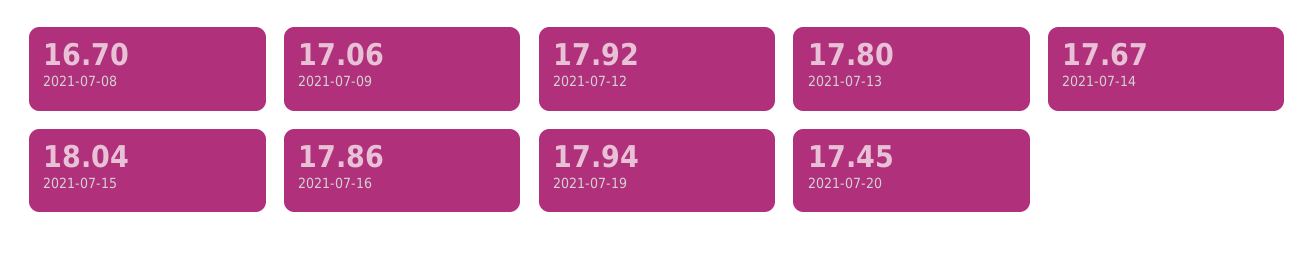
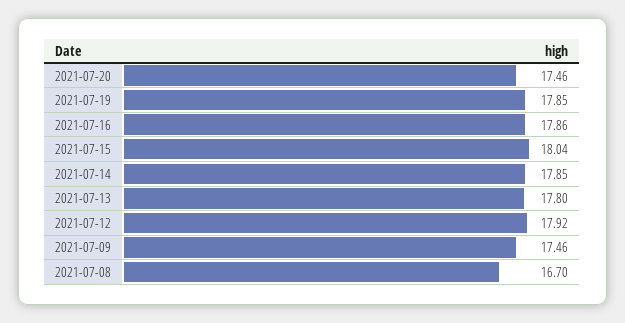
  {
    "2021-07-08": 16.7,
-   "2021-07-09": 17.06,
+   "2021-07-09": 17.46,
    "2021-07-12": 17.92,
    "2021-07-13": 17.8,
-   "2021-07-14": 17.67,
+   "2021-07-14": 17.85,
    "2021-07-15": 18.04,
    "2021-07-16": 17.86,
-   "2021-07-19": 17.94,
+   "2021-07-19": 17.85,
-   "2021-07-20": 17.45
+   "2021-07-20": 17.46
  }

